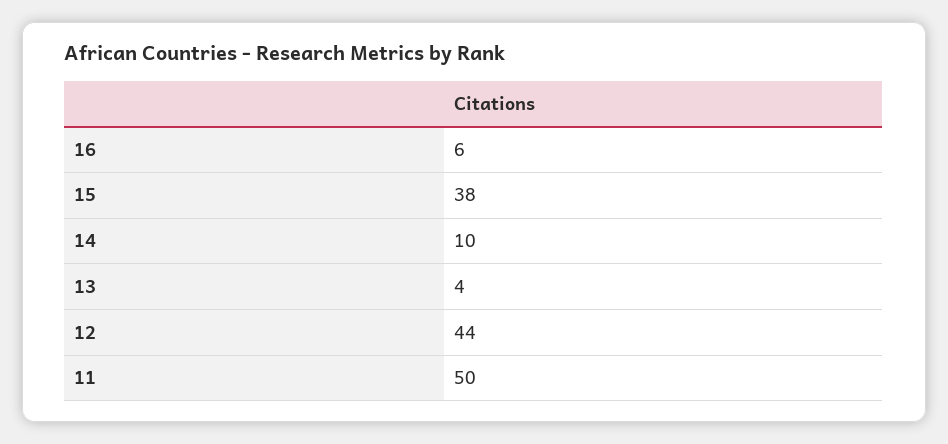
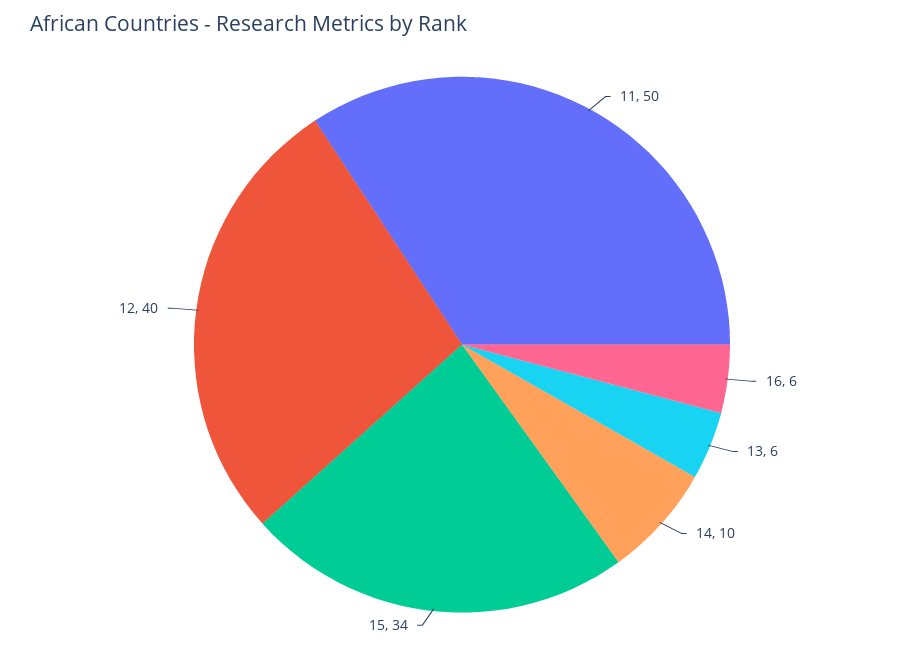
  {
    "16": 6,
-   "15": 38,
+   "15": 34,
    "14": 10,
-   "13": 4,
+   "13": 6,
-   "12": 44,
+   "12": 40,
    "11": 50
  }

